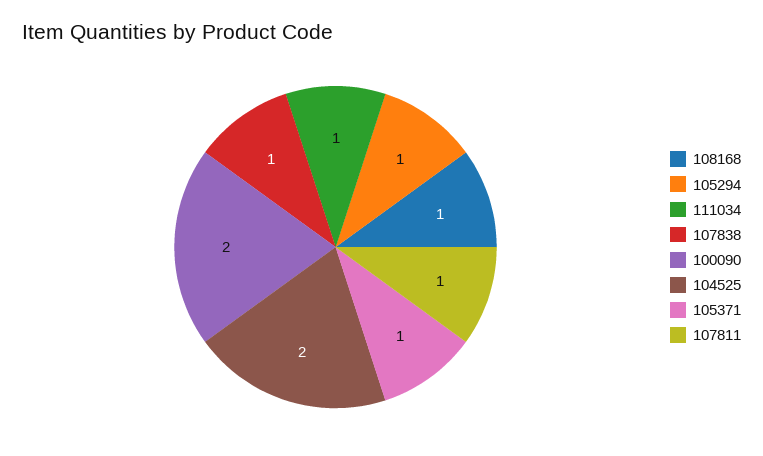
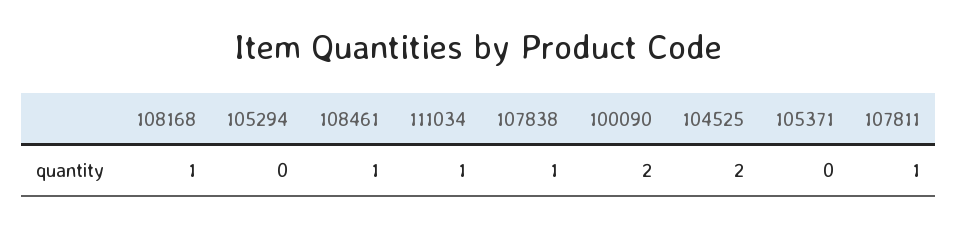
  {
    "108168": 1,
-   "105294": 1,
+   "105294": 0,
    "111034": 1,
    "107838": 1,
    "100090": 2,
    "104525": 2,
-   "105371": 1,
+   "105371": 0,
-   "107811": 1
+   "107811": 1,
+   "108461": 1
  }

